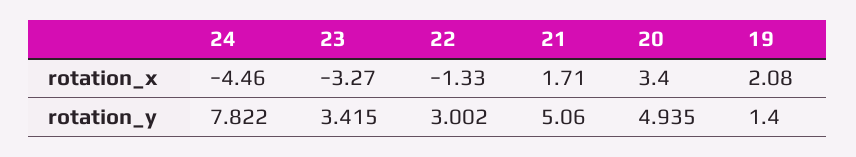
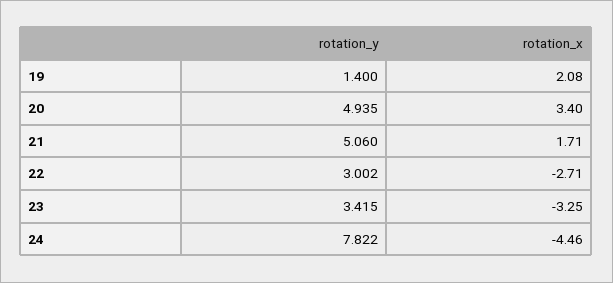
  {
    "24": {
      "rotation_x": -4.46,
      "rotation_y": 7.822
    },
    "23": {
-     "rotation_x": -3.27,
+     "rotation_x": -3.25,
      "rotation_y": 3.415
    },
    "22": {
-     "rotation_x": -1.33,
+     "rotation_x": -2.71,
      "rotation_y": 3.002
    },
    "21": {
      "rotation_x": 1.71,
      "rotation_y": 5.06
    },
    "20": {
      "rotation_x": 3.4,
      "rotation_y": 4.935
    },
    "19": {
      "rotation_x": 2.08,
      "rotation_y": 1.4
    }
  }

